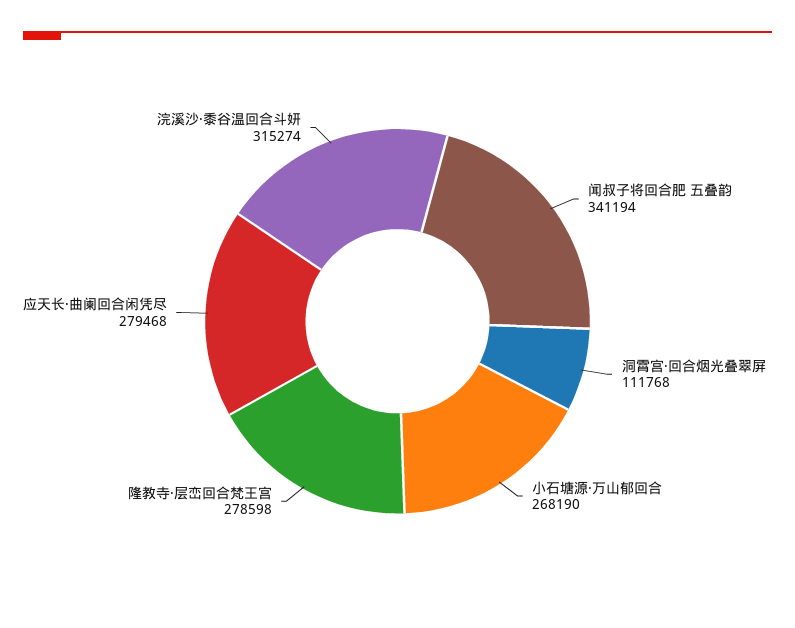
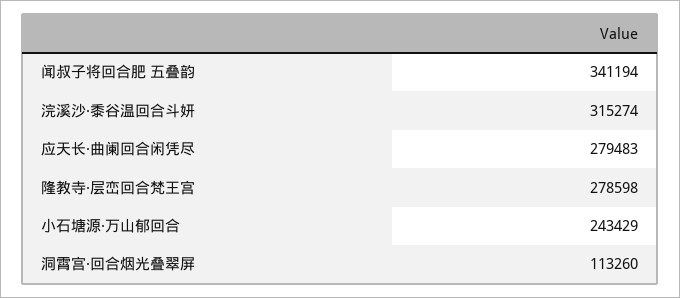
  {
    "闻叔子将回合肥 五叠韵": 341194,
-   "洞霄宫·回合烟光叠翠屏": 111768,
+   "洞霄宫·回合烟光叠翠屏": 113260,
-   "小石塘源·万山郁回合": 268190,
+   "小石塘源·万山郁回合": 243429,
    "隆教寺·层峦回合梵王宫": 278598,
-   "应天长·曲阑回合闲凭尽": 279468,
+   "应天长·曲阑回合闲凭尽": 279483,
    "浣溪沙·黍谷温回合斗妍": 315274
  }

